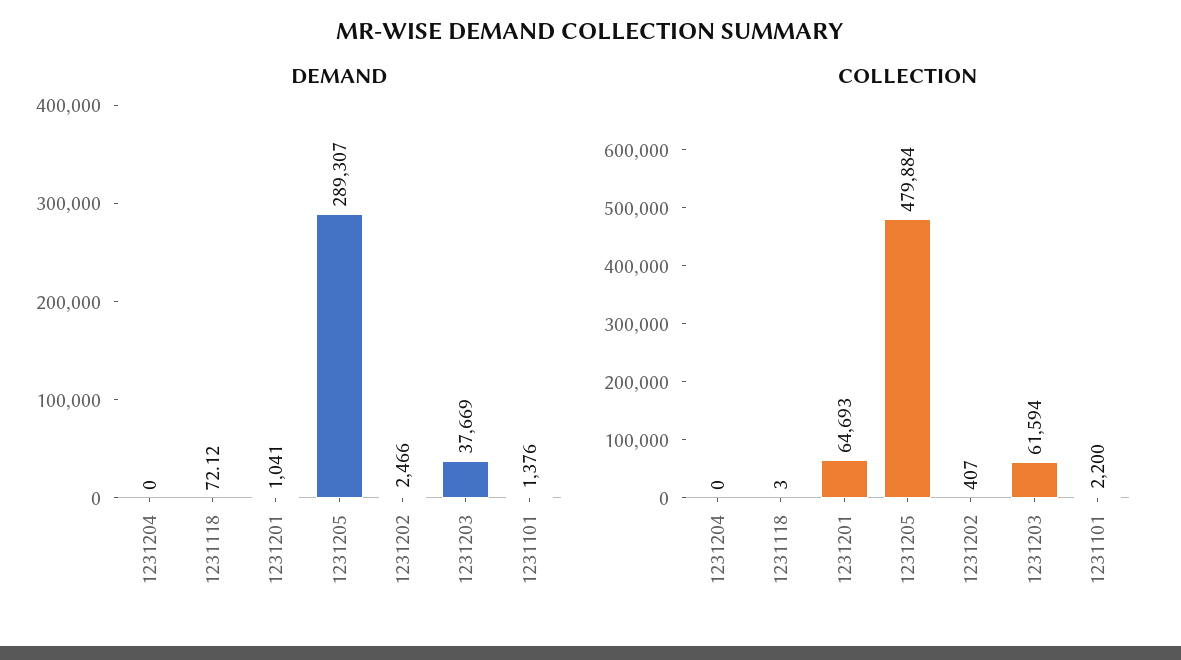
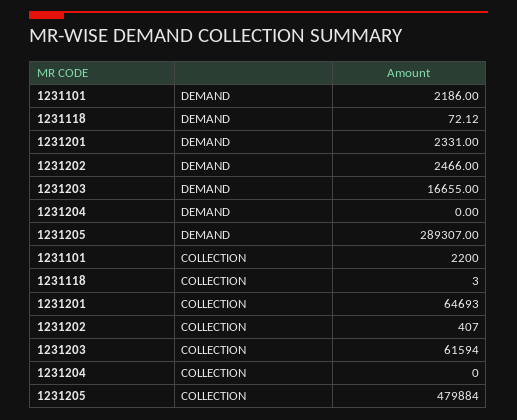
  {
    "DEMAND": {
      "1231204": 0,
      "1231118": 72.12,
-     "1231201": 1041,
+     "1231201": 2331,
      "1231205": 289307,
      "1231202": 2466,
-     "1231203": 37669,
+     "1231203": 16655,
-     "1231101": 1376
+     "1231101": 2186
    },
    "COLLECTION": {
      "1231204": 0,
      "1231118": 3,
      "1231201": 64693,
      "1231205": 479884,
      "1231202": 407,
      "1231203": 61594,
      "1231101": 2200
    }
  }

